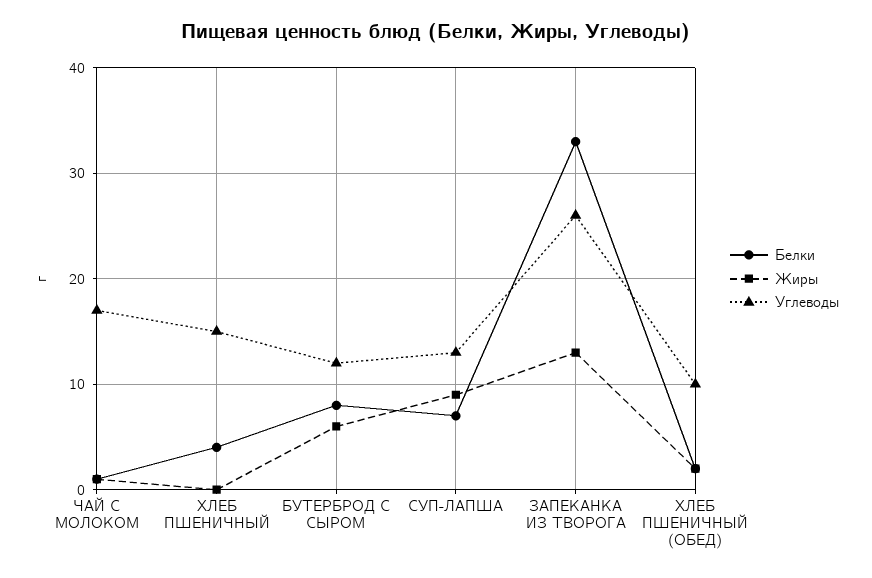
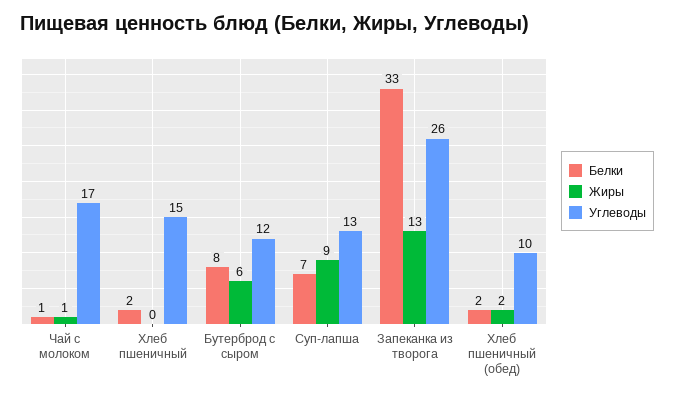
  {
    "Белки": {
      "ЧАЙ С МОЛОКОМ": 1,
-     "ХЛЕБ ПШЕНИЧНЫЙ": 4,
+     "ХЛЕБ ПШЕНИЧНЫЙ": 2,
      "БУТЕРБРОД С СЫРОМ": 8,
      "СУП-ЛАПША": 7,
      "ЗАПЕКАНКА ИЗ ТВОРОГА": 33,
      "ХЛЕБ ПШЕНИЧНЫЙ (ОБЕД)": 2
    },
    "Жиры": {
      "ЧАЙ С МОЛОКОМ": 1,
      "ХЛЕБ ПШЕНИЧНЫЙ": 0,
      "БУТЕРБРОД С СЫРОМ": 6,
      "СУП-ЛАПША": 9,
      "ЗАПЕКАНКА ИЗ ТВОРОГА": 13,
      "ХЛЕБ ПШЕНИЧНЫЙ (ОБЕД)": 2
    },
    "Углеводы": {
      "ЧАЙ С МОЛОКОМ": 17,
      "ХЛЕБ ПШЕНИЧНЫЙ": 15,
      "БУТЕРБРОД С СЫРОМ": 12,
      "СУП-ЛАПША": 13,
      "ЗАПЕКАНКА ИЗ ТВОРОГА": 26,
      "ХЛЕБ ПШЕНИЧНЫЙ (ОБЕД)": 10
    }
  }

